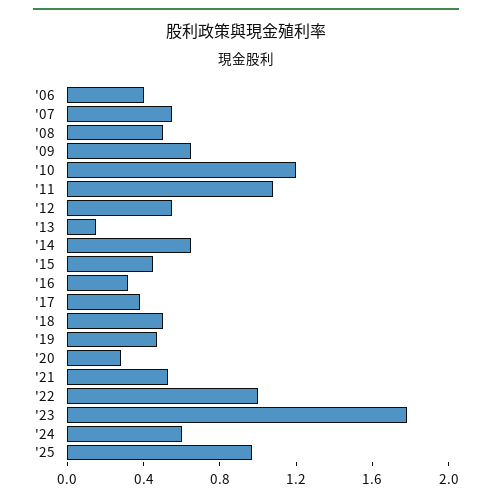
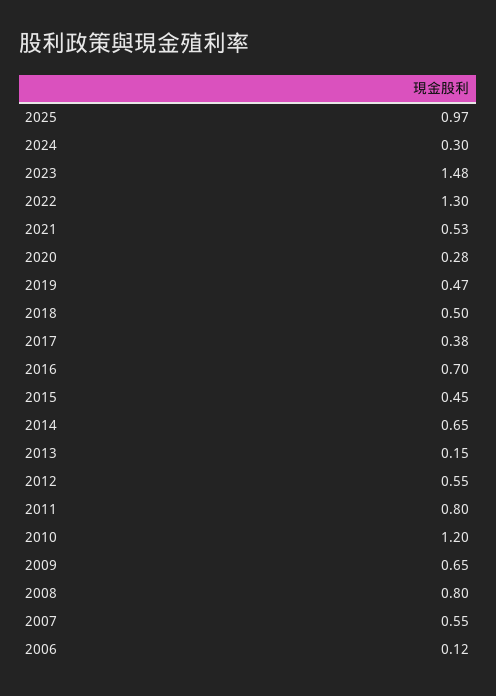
  {
-   "'06": 0.4,
+   "'06": 0.12,
    "'07": 0.55,
-   "'08": 0.5,
+   "'08": 0.8,
    "'09": 0.65,
    "'10": 1.2,
-   "'11": 1.1,
+   "'11": 0.8,
    "'12": 0.55,
    "'13": 0.15,
    "'14": 0.65,
    "'15": 0.45,
-   "'16": 0.3,
+   "'16": 0.7,
    "'17": 0.38,
    "'18": 0.5,
    "'19": 0.47,
    "'20": 0.28,
    "'21": 0.53,
-   "'22": 1,
+   "'22": 1.3,
-   "'23": 1.8,
+   "'23": 1.48,
-   "'24": 0.6,
+   "'24": 0.3,
    "'25": 0.97
  }

